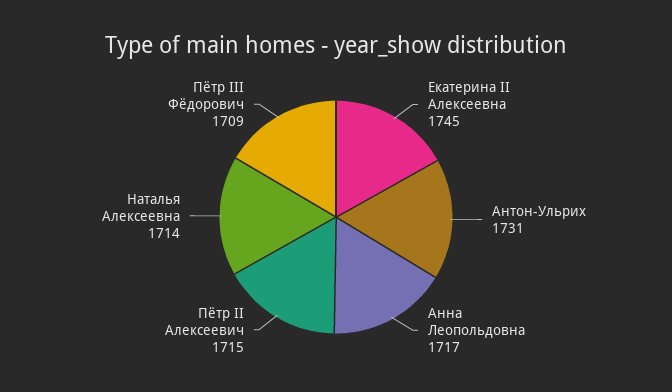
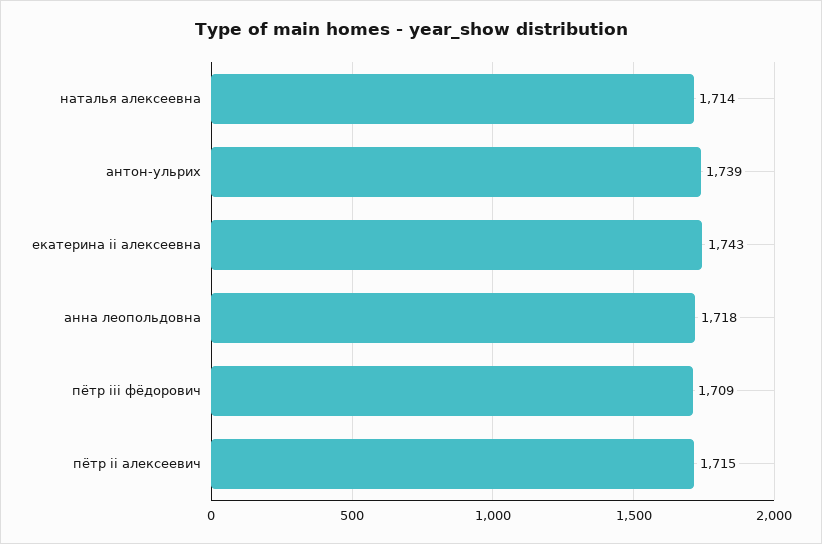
  {
-   "Екатерина II Алексеевна": 1745,
+   "Екатерина II Алексеевна": 1743,
-   "Антон-Ульрих": 1731,
+   "Антон-Ульрих": 1739,
-   "Анна Леопольдовна": 1717,
+   "Анна Леопольдовна": 1718,
    "Пётр II Алексеевич": 1715,
    "Наталья Алексеевна": 1714,
    "Пётр III Фёдорович": 1709
  }

